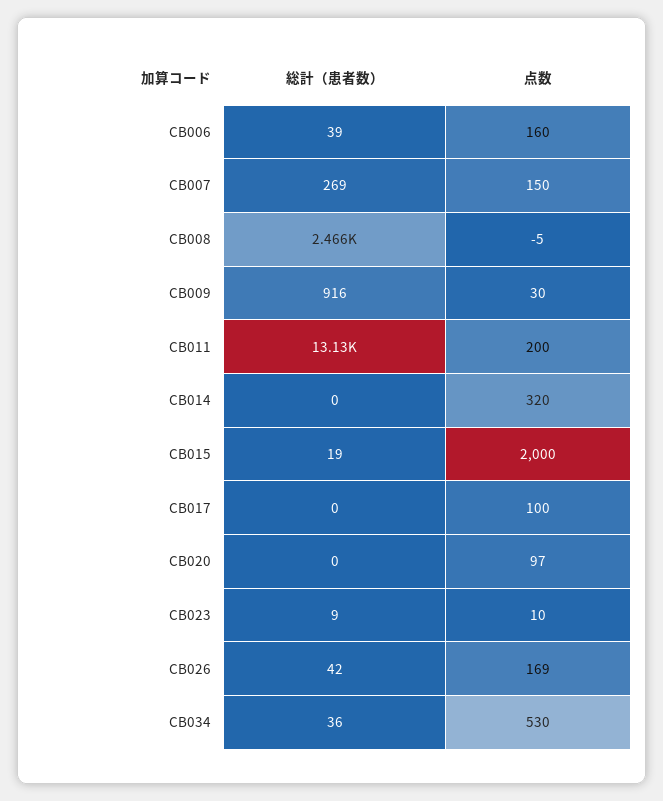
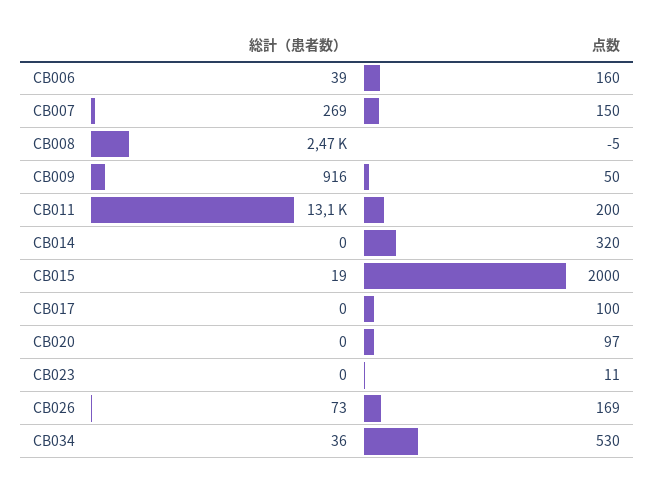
  {
    "総計（患者数）": {
      "CB006": 39,
      "CB007": 269,
      "CB008": 2466,
      "CB009": 916,
      "CB011": 13130,
      "CB014": 0,
      "CB015": 19,
      "CB017": 0,
      "CB020": 0,
-     "CB023": 9,
+     "CB023": 0,
-     "CB026": 42,
+     "CB026": 73,
      "CB034": 36
    },
    "点数": {
      "CB006": 160,
      "CB007": 150,
      "CB008": -5,
-     "CB009": 30,
+     "CB009": 50,
      "CB011": 200,
      "CB014": 320,
      "CB015": 2000,
      "CB017": 100,
      "CB020": 97,
-     "CB023": 10,
+     "CB023": 11,
      "CB026": 169,
      "CB034": 530
    }
  }

